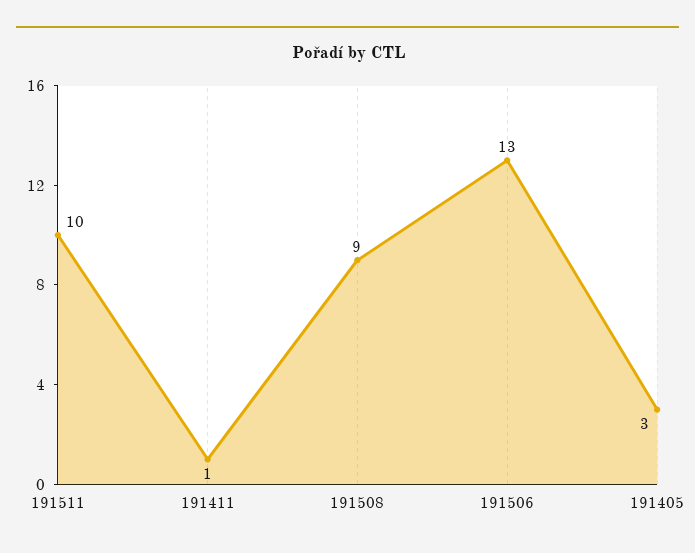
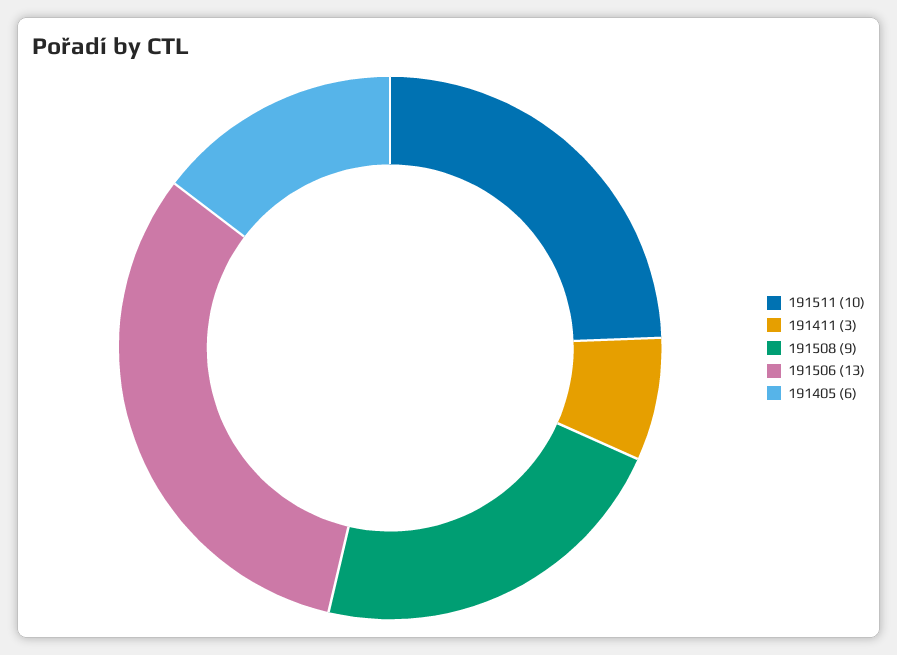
  {
    "191511": 10,
-   "191411": 1,
+   "191411": 3,
    "191508": 9,
    "191506": 13,
-   "191405": 3
+   "191405": 6
  }

